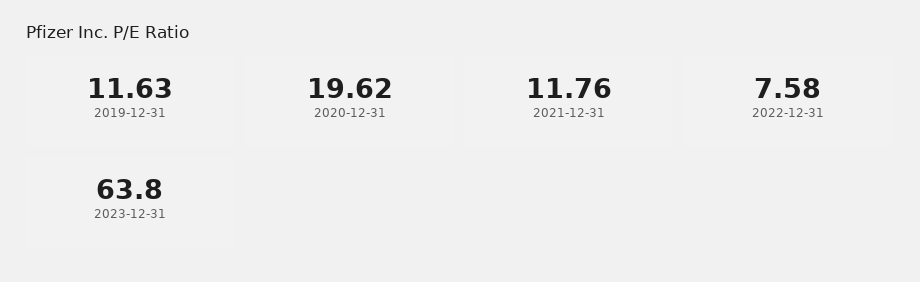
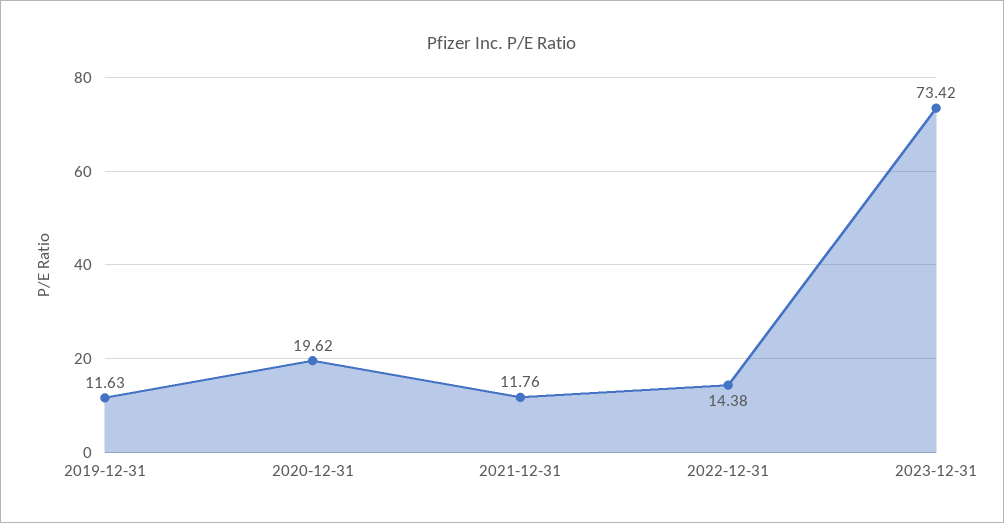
  {
    "2019-12-31": 11.63,
    "2020-12-31": 19.62,
    "2021-12-31": 11.76,
-   "2022-12-31": 7.58,
+   "2022-12-31": 14.38,
-   "2023-12-31": 63.8
+   "2023-12-31": 73.42
  }

